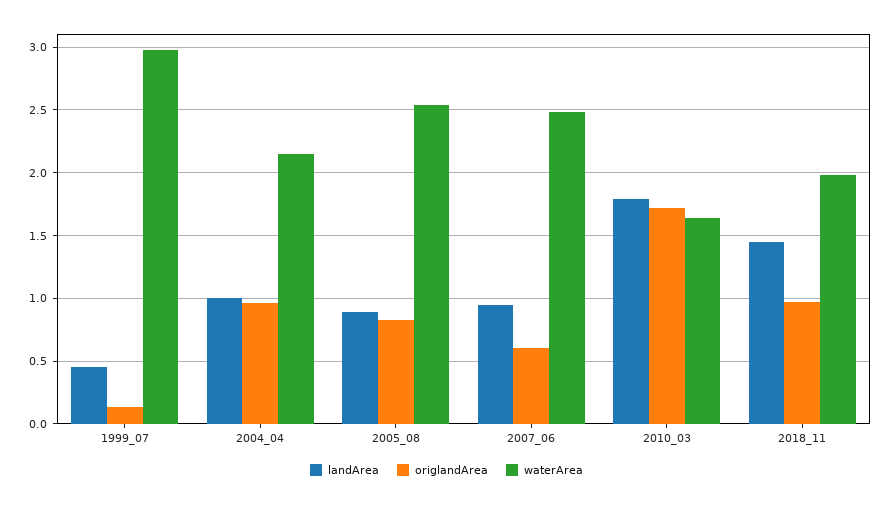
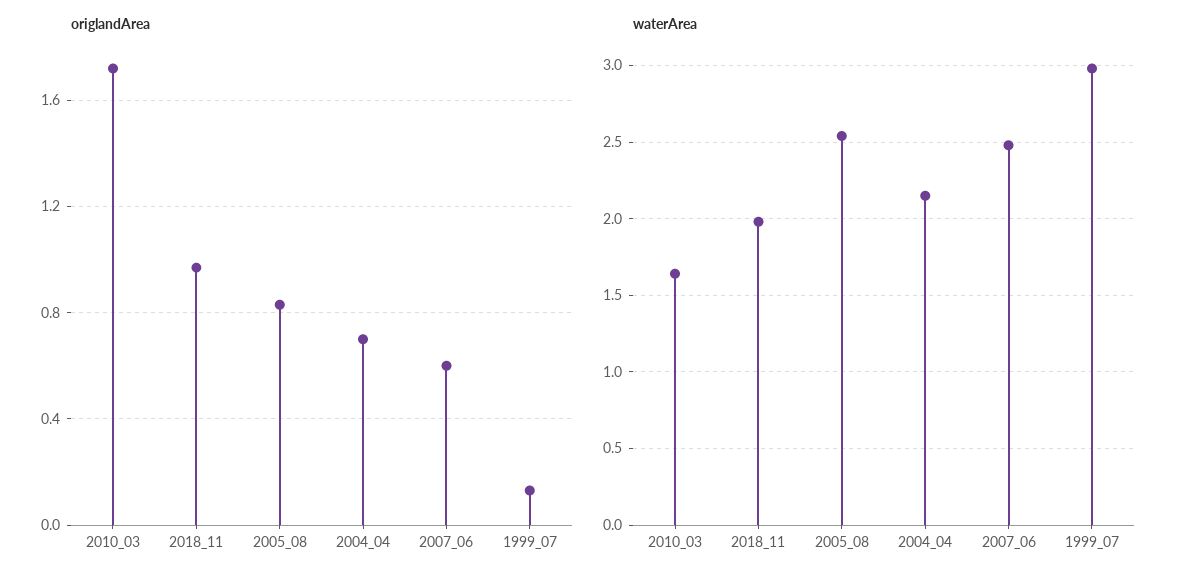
  {
-   "landArea": {
-     "1999_07": 0.45,
-     "2004_04": 1,
-     "2005_08": 0.9,
-     "2007_06": 0.95,
-     "2010_03": 1.8,
-     "2018_11": 1.45
-   },
    "origlandArea": {
      "1999_07": 0.15,
-     "2004_04": 0.95,
+     "2004_04": 0.7,
      "2005_08": 0.85,
      "2007_06": 0.6,
      "2010_03": 1.7,
      "2018_11": 0.95
    },
    "waterArea": {
      "1999_07": 3,
      "2004_04": 2.15,
      "2005_08": 2.55,
      "2007_06": 2.5,
      "2010_03": 1.65,
      "2018_11": 2
    }
  }

